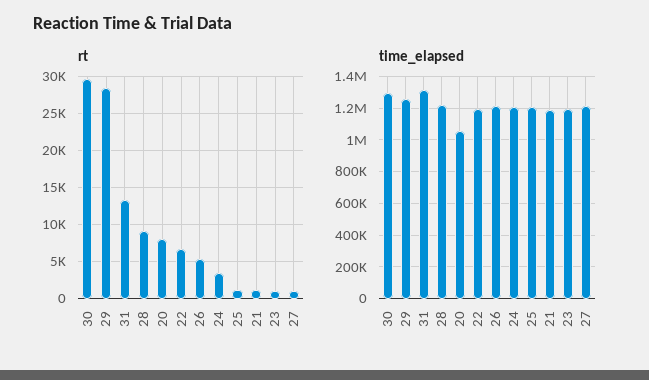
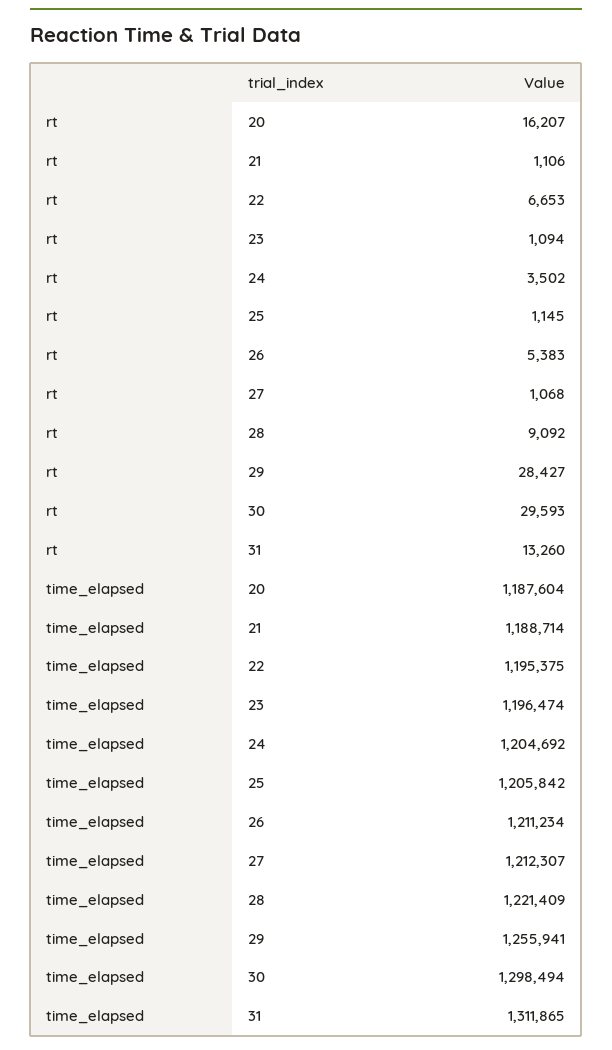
  {
    "rt": {
      "30": 29593,
      "29": 28427,
      "31": 13260,
      "28": 9092,
-     "20": 8000,
+     "20": 16207,
      "22": 6653,
      "26": 5383,
      "24": 3502,
      "25": 1145,
      "21": 1106,
      "23": 1094,
      "27": 1068
    },
    "time_elapsed": {
      "30": 1298494,
      "29": 1255941,
      "31": 1311865,
      "28": 1221409,
-     "20": 1050000,
+     "20": 1187604,
      "22": 1195375,
      "26": 1211234,
      "24": 1204692,
      "25": 1205842,
      "21": 1188714,
      "23": 1196474,
      "27": 1212307
    }
  }

